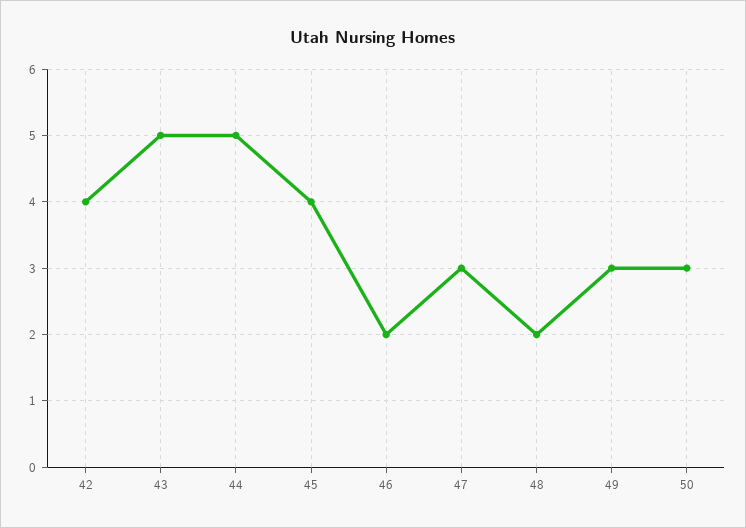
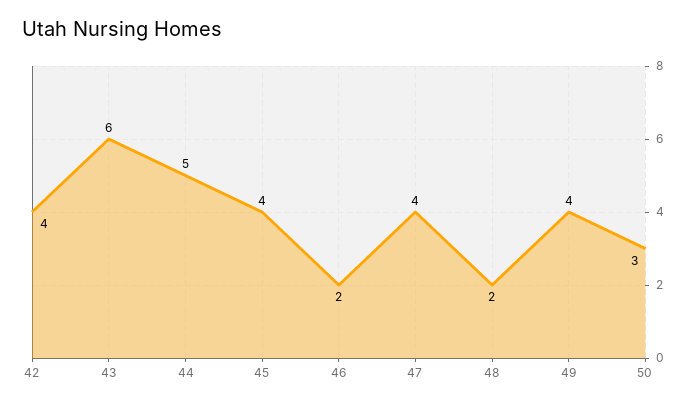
  {
    "42": 4,
-   "43": 5,
+   "43": 6,
    "44": 5,
    "45": 4,
    "46": 2,
-   "47": 3,
+   "47": 4,
    "48": 2,
-   "49": 3,
+   "49": 4,
    "50": 3
  }

